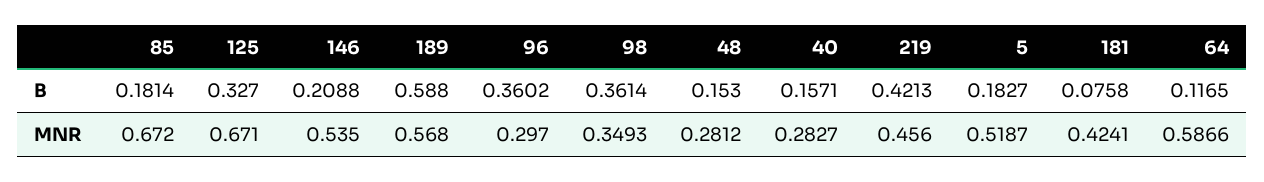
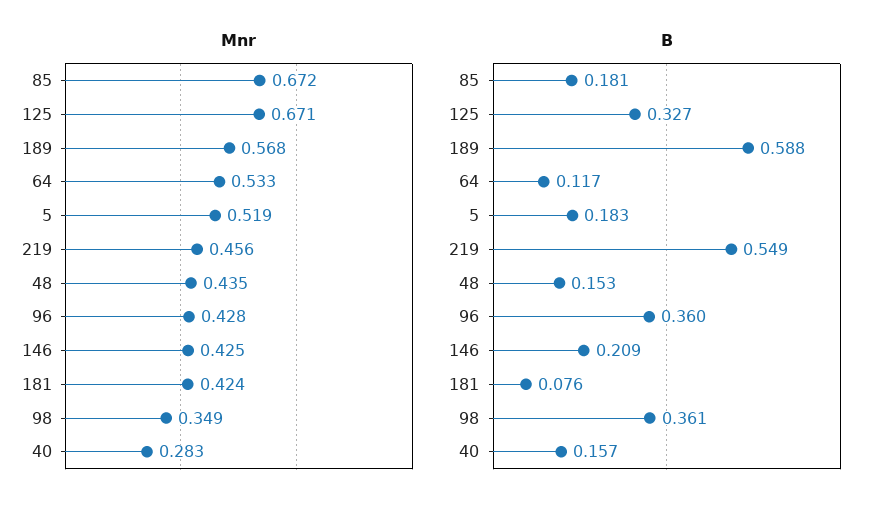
  {
    "B": {
      "85": 0.1814,
      "125": 0.327,
      "146": 0.2088,
      "189": 0.588,
      "96": 0.3602,
      "98": 0.3614,
      "48": 0.153,
      "40": 0.1571,
-     "219": 0.4213,
+     "219": 0.549,
      "5": 0.1827,
      "181": 0.0758,
      "64": 0.1165
    },
    "MNR": {
      "85": 0.672,
      "125": 0.671,
-     "146": 0.535,
+     "146": 0.425,
      "189": 0.568,
-     "96": 0.297,
+     "96": 0.428,
      "98": 0.3493,
-     "48": 0.2812,
+     "48": 0.435,
      "40": 0.2827,
      "219": 0.456,
      "5": 0.5187,
      "181": 0.4241,
-     "64": 0.5866
+     "64": 0.533
    }
  }

